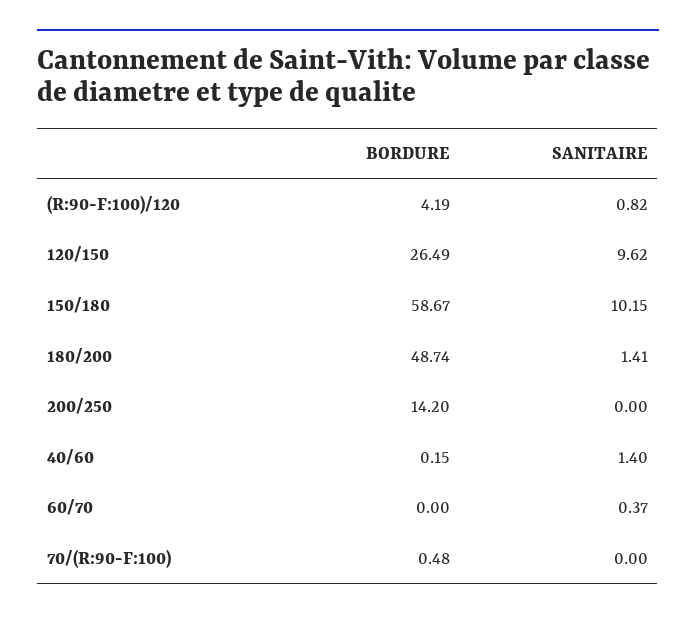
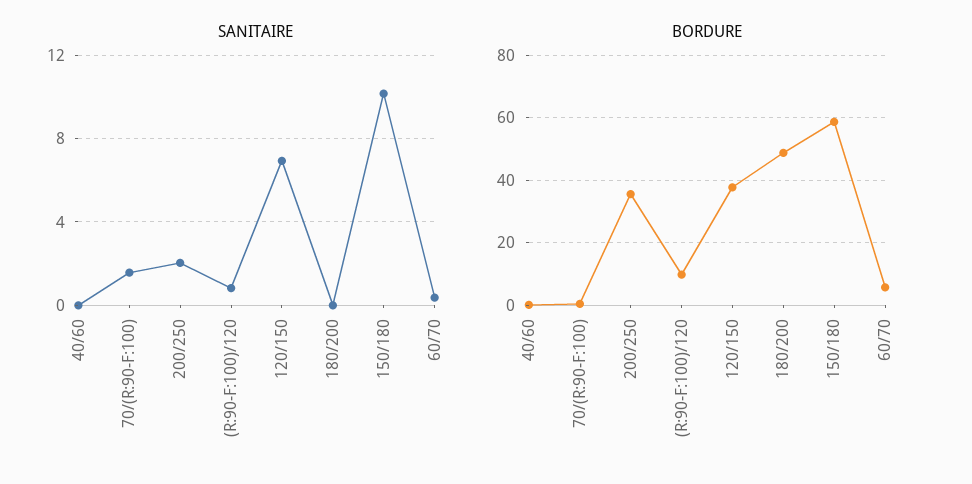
  {
    "BORDURE": {
-     "(R:90-F:100)/120": 4.19,
+     "(R:90-F:100)/120": 10,
-     "120/150": 26.49,
+     "120/150": 38,
      "150/180": 58.67,
      "180/200": 48.74,
-     "200/250": 14.2,
+     "200/250": 36,
      "40/60": 0.15,
-     "60/70": 0,
+     "60/70": 6,
      "70/(R:90-F:100)": 0.48
    },
    "SANITAIRE": {
      "(R:90-F:100)/120": 0.82,
-     "120/150": 9.62,
+     "120/150": 7,
      "150/180": 10.15,
-     "180/200": 1.41,
+     "180/200": 0,
-     "200/250": 0,
+     "200/250": 2,
-     "40/60": 1.4,
+     "40/60": 0,
      "60/70": 0.37,
-     "70/(R:90-F:100)": 0
+     "70/(R:90-F:100)": 1.5
    }
  }

